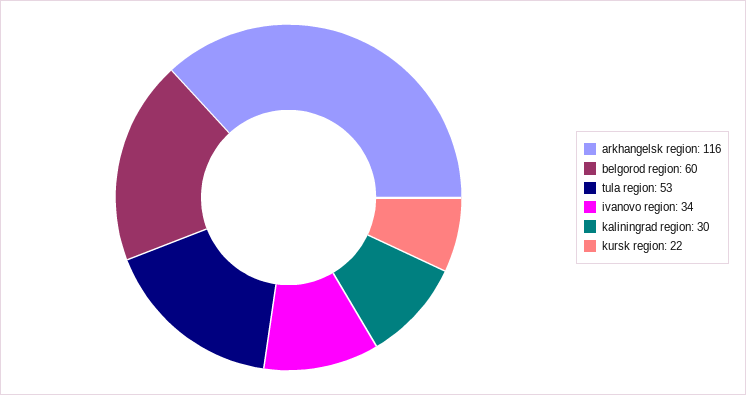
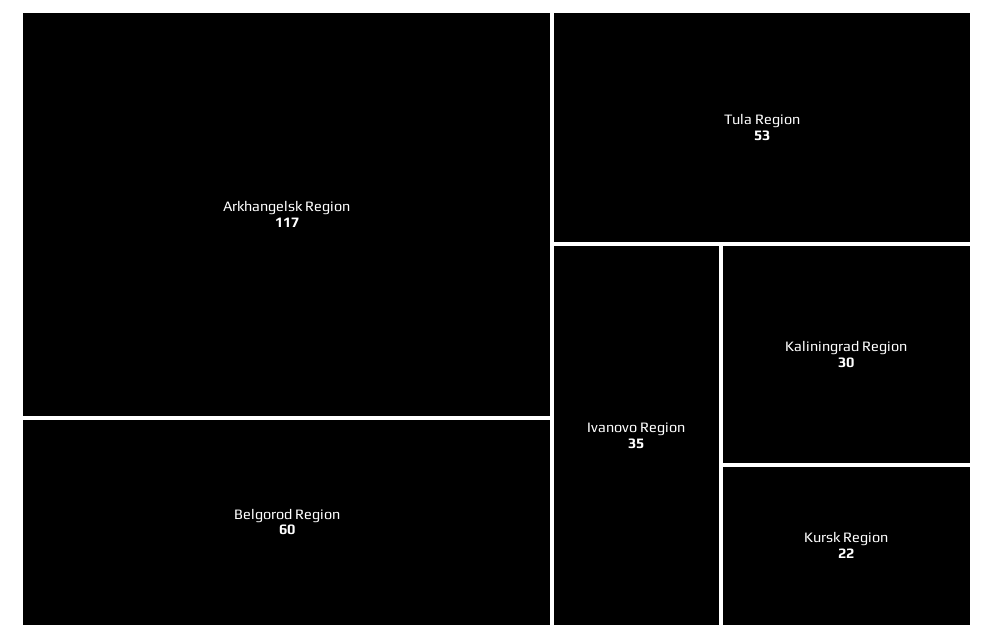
  {
-   "arkhangelsk region": 116,
+   "arkhangelsk region": 117,
    "belgorod region": 60,
    "tula region": 53,
-   "ivanovo region": 34,
+   "ivanovo region": 35,
    "kaliningrad region": 30,
    "kursk region": 22
  }

